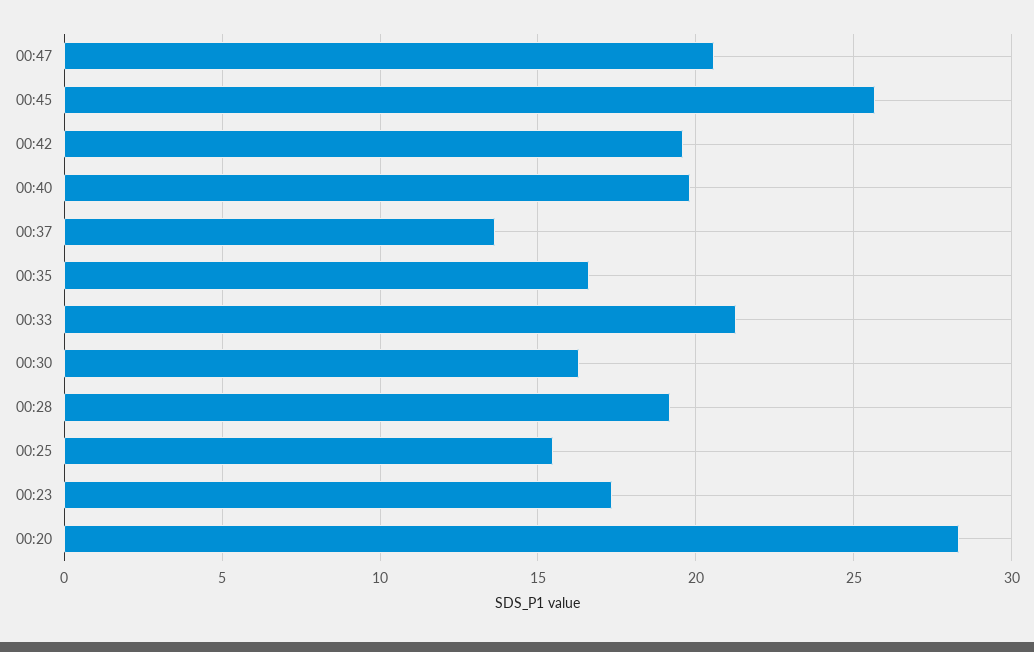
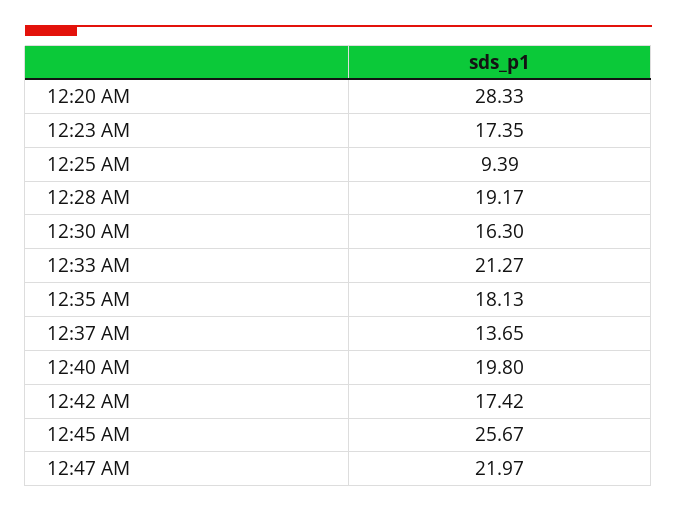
  {
-   "00:47": 20.5,
+   "00:47": 21.97,
    "00:45": 25.67,
-   "00:42": 19.5,
+   "00:42": 17.42,
    "00:40": 19.8,
    "00:37": 13.65,
-   "00:35": 16.5,
+   "00:35": 18.13,
    "00:33": 21.27,
    "00:30": 16.3,
    "00:28": 19.17,
-   "00:25": 15.5,
+   "00:25": 9.39,
    "00:23": 17.35,
    "00:20": 28.33
  }

